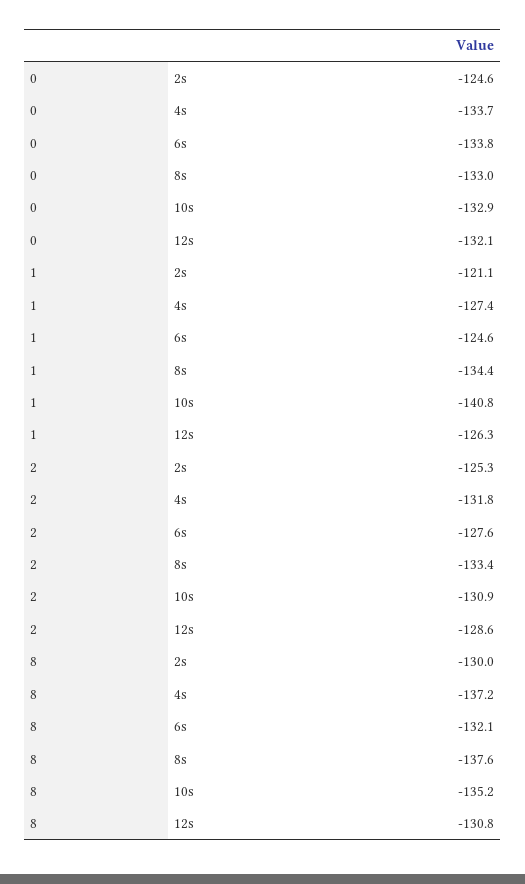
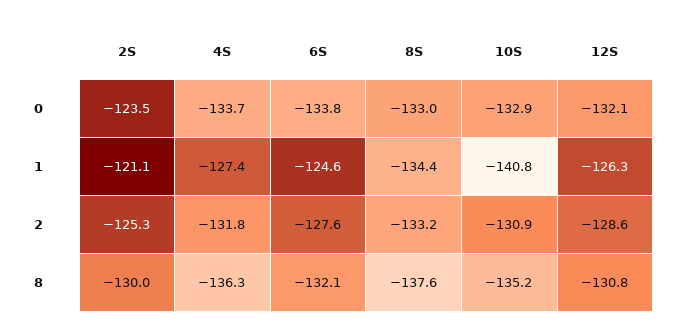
  {
    "0": {
-     "2s": -124.6,
+     "2s": -123.5,
      "4s": -133.7,
      "6s": -133.8,
      "8s": -133,
      "10s": -132.9,
      "12s": -132.1
    },
    "1": {
      "2s": -121.1,
      "4s": -127.4,
      "6s": -124.6,
      "8s": -134.4,
      "10s": -140.8,
      "12s": -126.3
    },
    "2": {
      "2s": -125.3,
      "4s": -131.8,
      "6s": -127.6,
-     "8s": -133.4,
+     "8s": -133.2,
      "10s": -130.9,
      "12s": -128.6
    },
    "8": {
      "2s": -130,
-     "4s": -137.2,
+     "4s": -136.3,
      "6s": -132.1,
      "8s": -137.6,
      "10s": -135.2,
      "12s": -130.8
    }
  }

